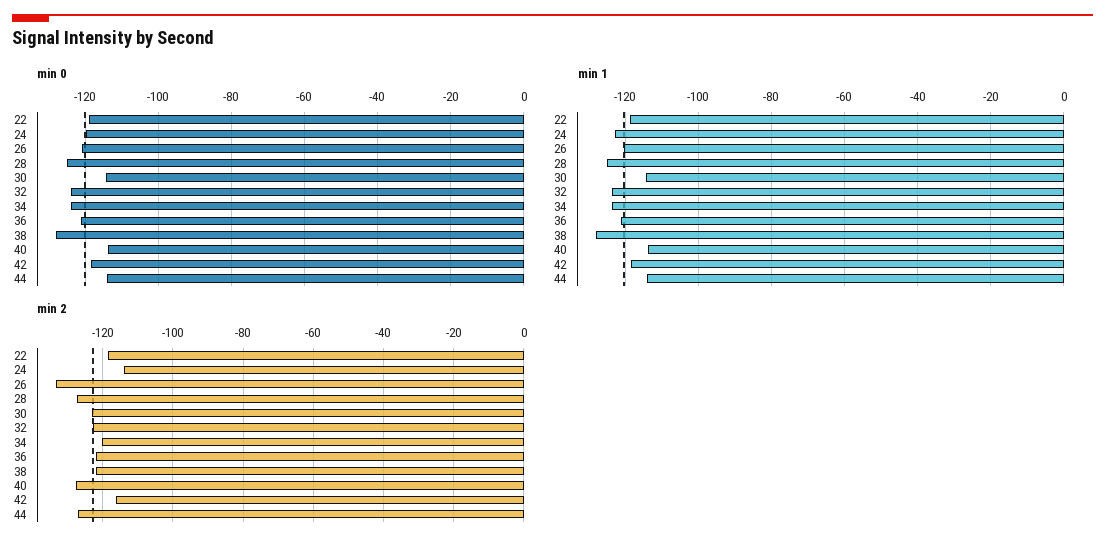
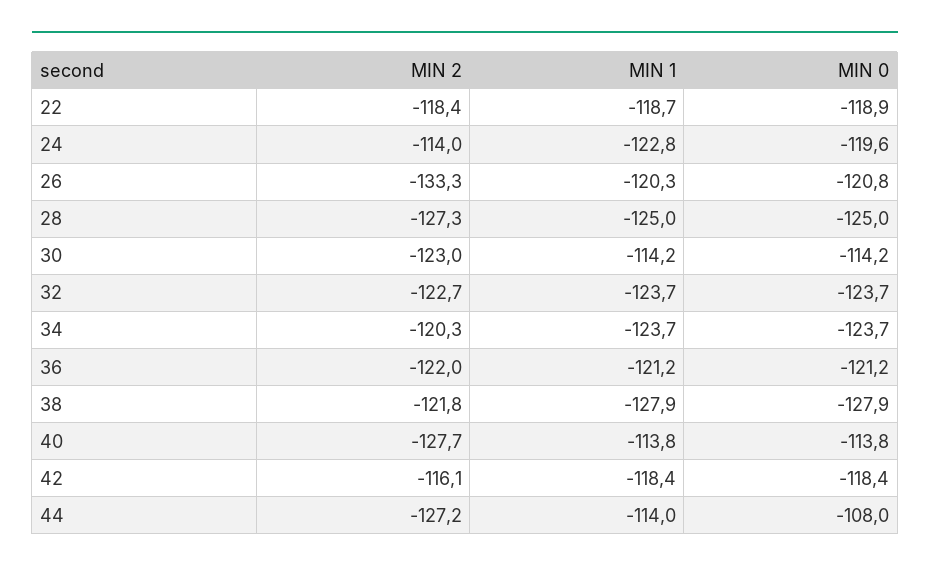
  {
    "min 0": {
      "22": -118.9,
      "24": -119.6,
      "26": -120.8,
      "28": -125,
      "30": -114.2,
      "32": -123.7,
      "34": -123.7,
      "36": -121.2,
      "38": -127.9,
      "40": -113.8,
      "42": -118.4,
-     "44": -114
+     "44": -108
    },
    "min 1": {
      "22": -118.7,
      "24": -122.8,
      "26": -120.3,
      "28": -125,
      "30": -114.2,
      "32": -123.7,
      "34": -123.7,
      "36": -121.2,
      "38": -127.9,
      "40": -113.8,
      "42": -118.4,
      "44": -114
    },
    "min 2": {
      "22": -118.4,
      "24": -114,
      "26": -133.3,
      "28": -127.3,
      "30": -123,
      "32": -122.7,
      "34": -120.3,
      "36": -122,
      "38": -121.8,
      "40": -127.7,
      "42": -116.1,
      "44": -127.2
    }
  }

